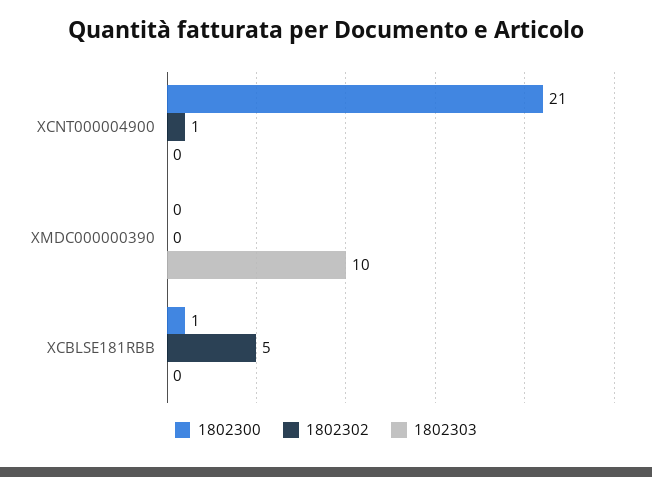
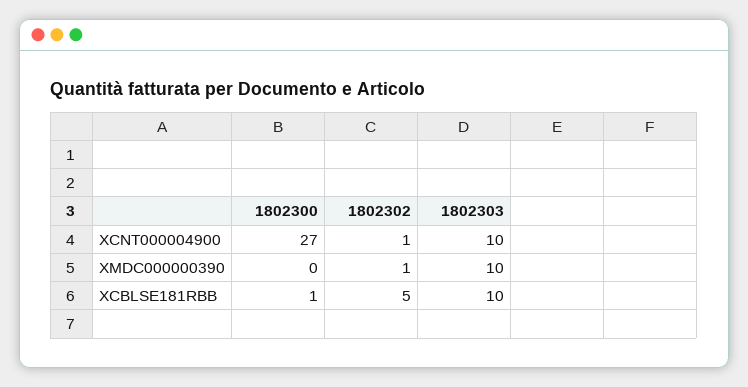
  {
    "1802300": {
-     "XCNT000004900": 21,
+     "XCNT000004900": 27,
      "XMDC000000390": 0,
      "XCBLSE181RBB": 1
    },
    "1802302": {
      "XCNT000004900": 1,
-     "XMDC000000390": 0,
+     "XMDC000000390": 1,
      "XCBLSE181RBB": 5
    },
    "1802303": {
-     "XCNT000004900": 0,
+     "XCNT000004900": 10,
      "XMDC000000390": 10,
-     "XCBLSE181RBB": 0
+     "XCBLSE181RBB": 10
    }
  }

